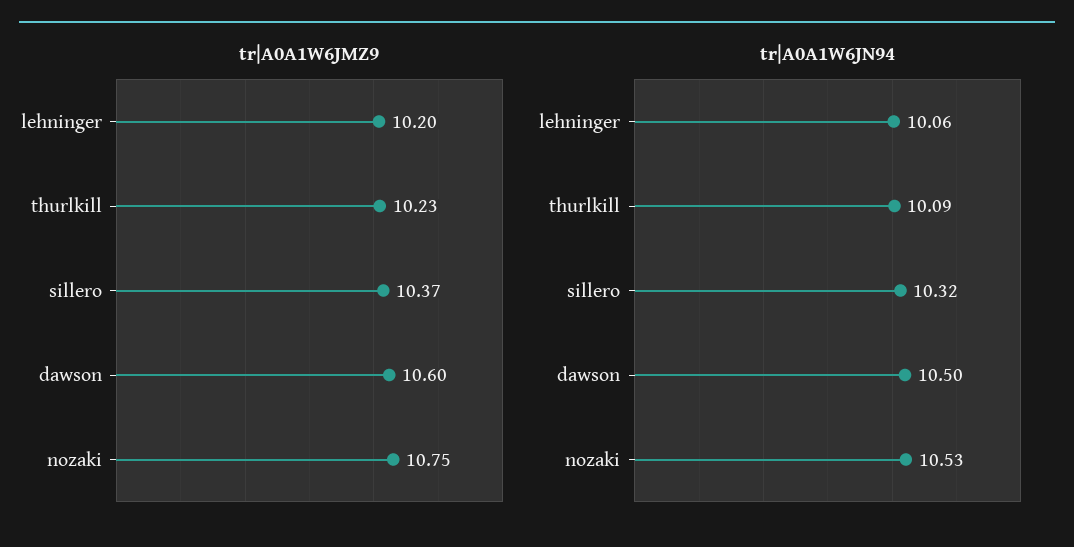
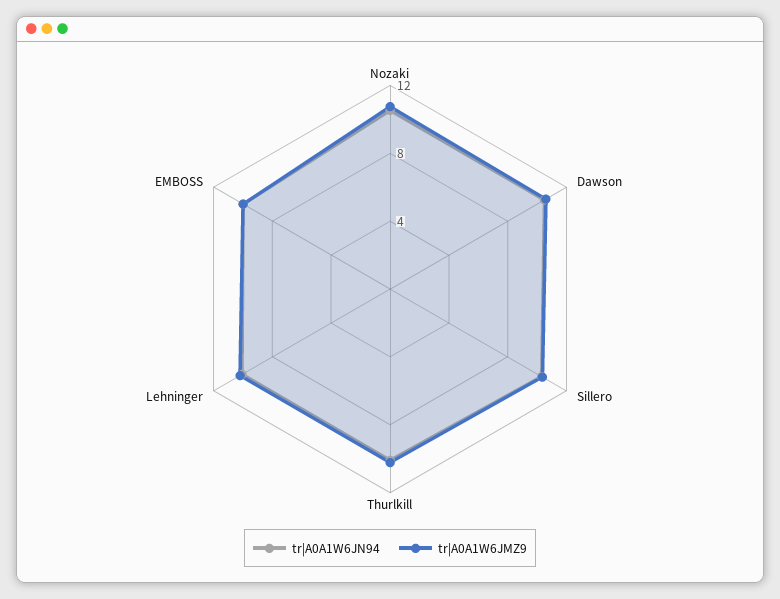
  {
    "tr|A0A1W6JMZ9": {
      "lehninger": 10.2,
      "thurlkill": 10.23,
      "sillero": 10.37,
      "dawson": 10.6,
-     "nozaki": 10.75
+     "nozaki": 10.75,
+     "EMBOSS": 10
    },
    "tr|A0A1W6JN94": {
      "lehninger": 10.06,
      "thurlkill": 10.09,
      "sillero": 10.32,
      "dawson": 10.5,
-     "nozaki": 10.53
+     "nozaki": 10.53,
+     "EMBOSS": 10
    }
  }

